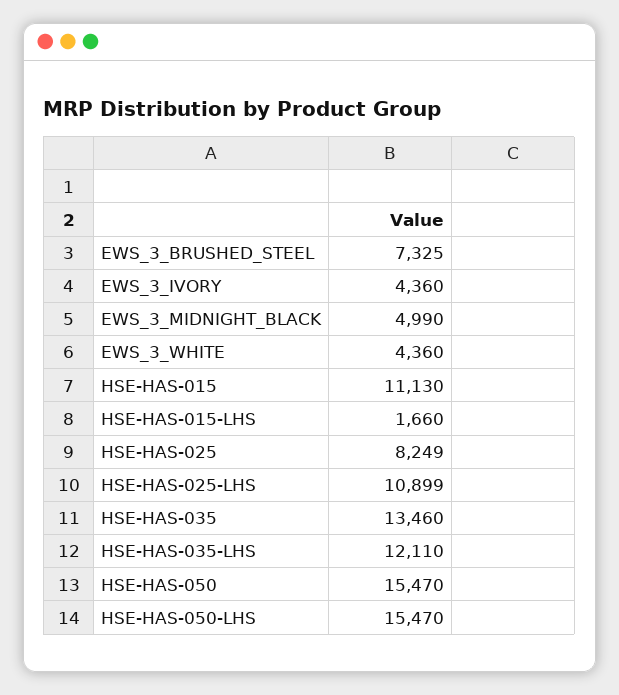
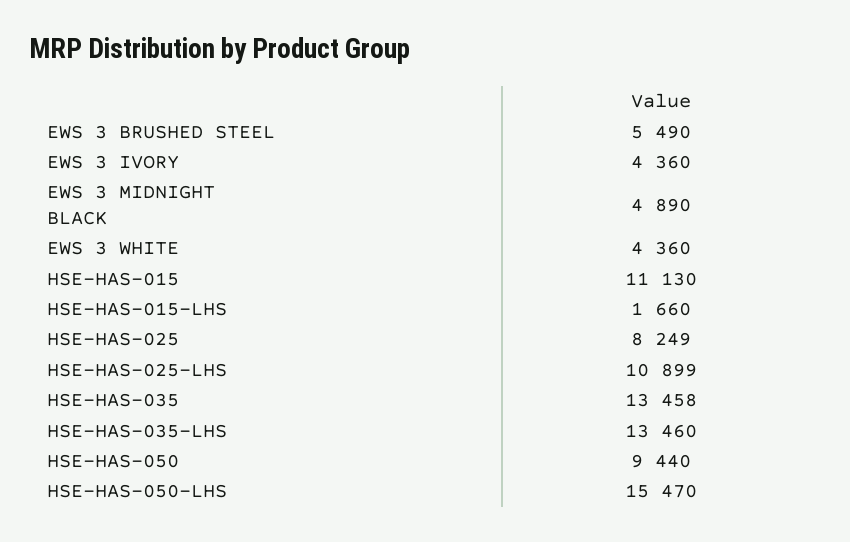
  {
-   "EWS_3_BRUSHED_STEEL": 7325,
+   "EWS_3_BRUSHED_STEEL": 5490,
    "EWS_3_IVORY": 4360,
-   "EWS_3_MIDNIGHT_BLACK": 4990,
+   "EWS_3_MIDNIGHT_BLACK": 4890,
    "EWS_3_WHITE": 4360,
    "HSE-HAS-015": 11130,
    "HSE-HAS-015-LHS": 1660,
    "HSE-HAS-025": 8249,
    "HSE-HAS-025-LHS": 10899,
-   "HSE-HAS-035": 13460,
+   "HSE-HAS-035": 13458,
-   "HSE-HAS-035-LHS": 12110,
+   "HSE-HAS-035-LHS": 13460,
-   "HSE-HAS-050": 15470,
+   "HSE-HAS-050": 9440,
    "HSE-HAS-050-LHS": 15470
  }

